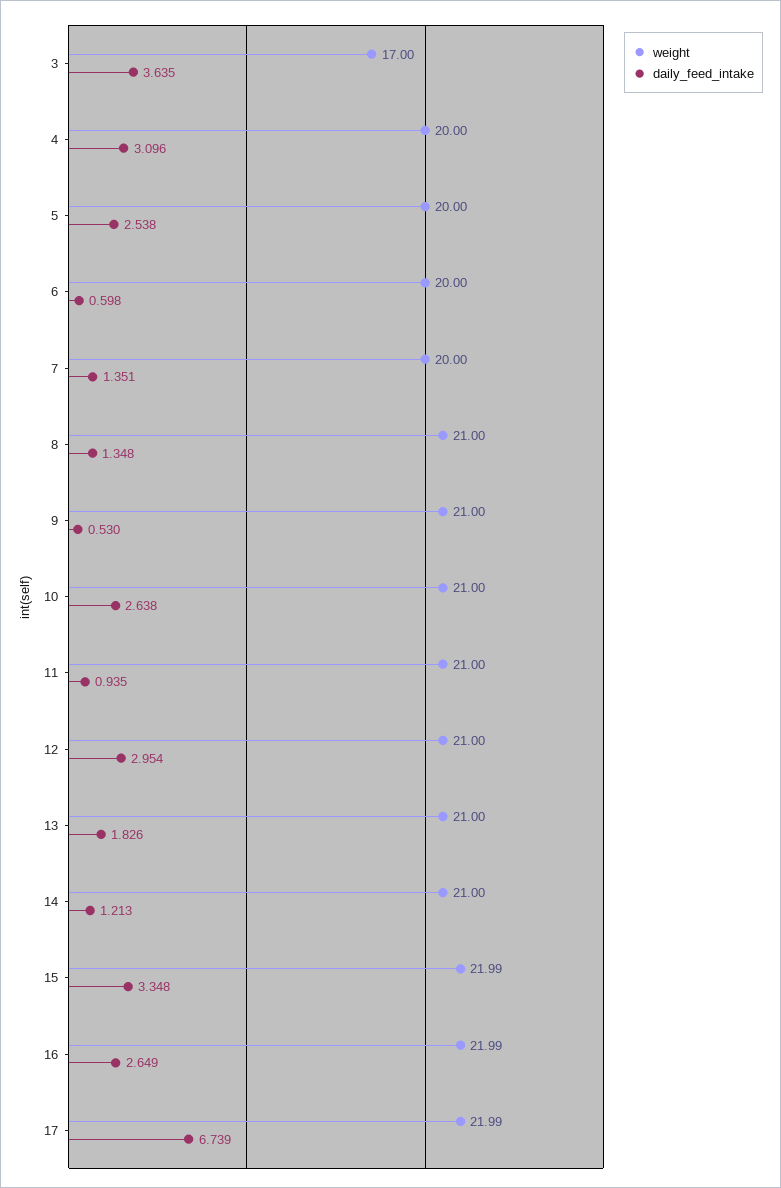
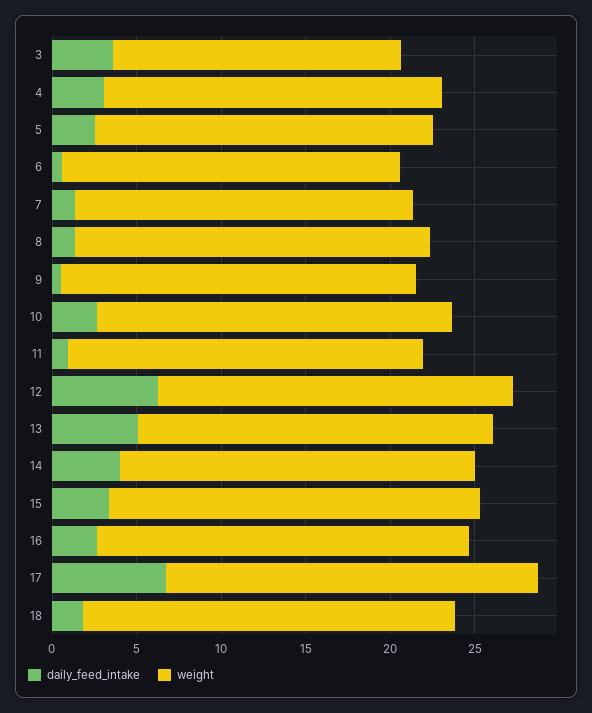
  {
    "weight": {
      "3": 17,
      "4": 20,
      "5": 20,
      "6": 20,
      "7": 20,
      "8": 21,
      "9": 21,
      "10": 21,
      "11": 21,
      "12": 21,
      "13": 21,
      "14": 21,
      "15": 21.99,
      "16": 21.99,
-     "17": 21.99
+     "17": 21.99,
+     "18": 22
    },
    "daily_feed_intake": {
      "3": 3.635,
      "4": 3.096,
      "5": 2.538,
      "6": 0.598,
      "7": 1.351,
      "8": 1.348,
      "9": 0.53,
      "10": 2.638,
      "11": 0.935,
-     "12": 2.954,
+     "12": 6,
-     "13": 1.826,
+     "13": 5,
-     "14": 1.213,
+     "14": 4,
      "15": 3.348,
      "16": 2.649,
-     "17": 6.739
+     "17": 6.739,
+     "18": 2
    }
  }

